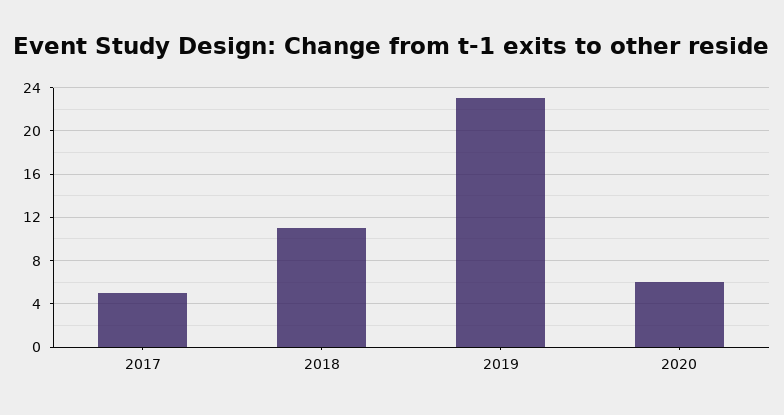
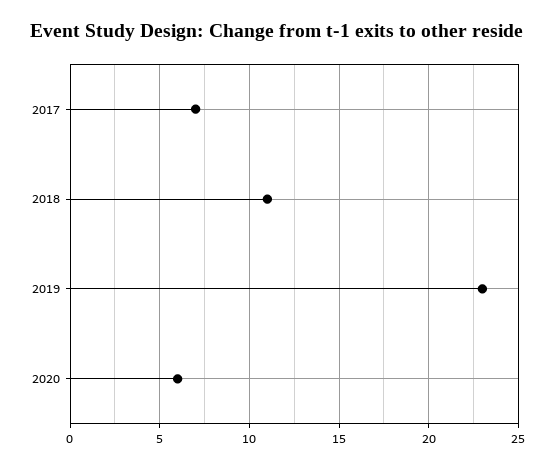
  {
-   "2017": 5,
+   "2017": 7,
    "2018": 11,
    "2019": 23,
    "2020": 6
  }

